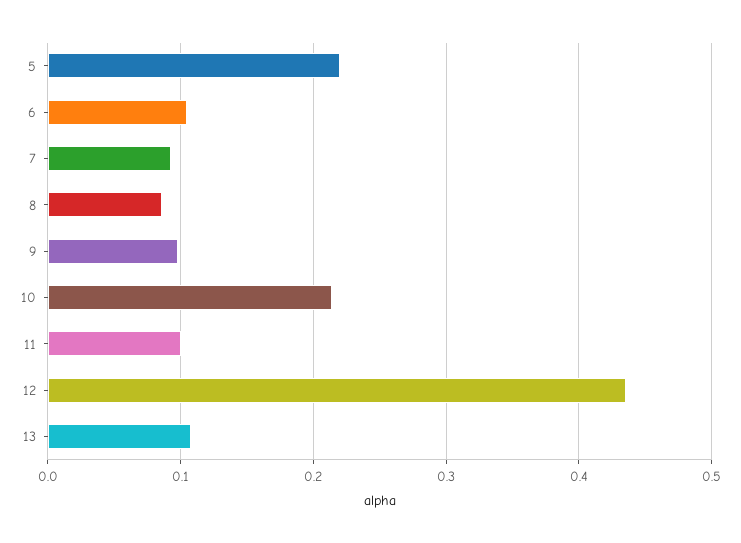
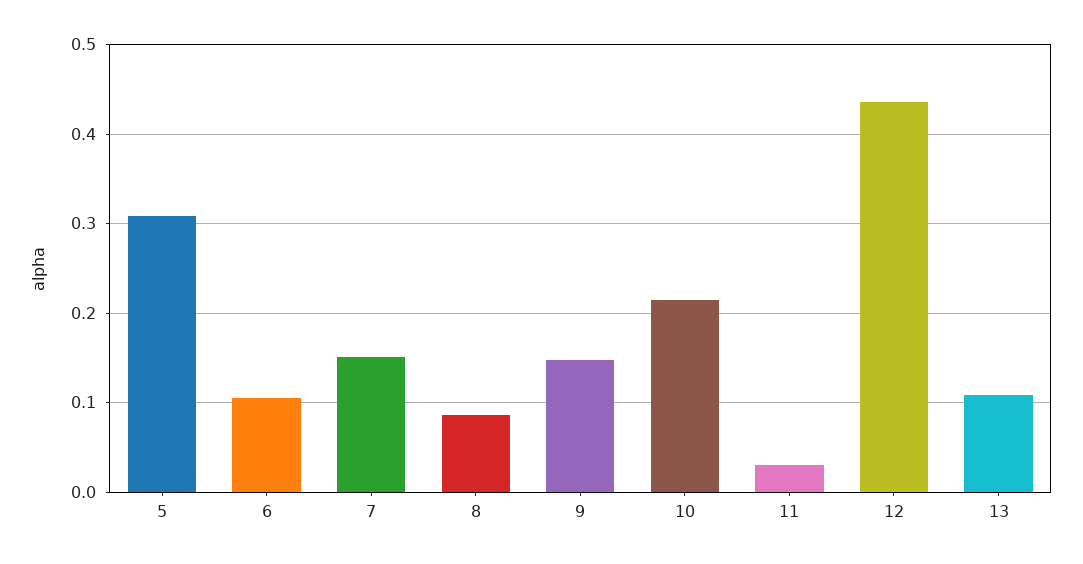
  {
-   "5": 0.22,
+   "5": 0.31,
    "6": 0.1,
-   "7": 0.09,
+   "7": 0.15,
    "8": 0.09,
-   "9": 0.1,
+   "9": 0.15,
    "10": 0.21,
-   "11": 0.1,
+   "11": 0.03,
    "12": 0.44,
    "13": 0.11
  }

